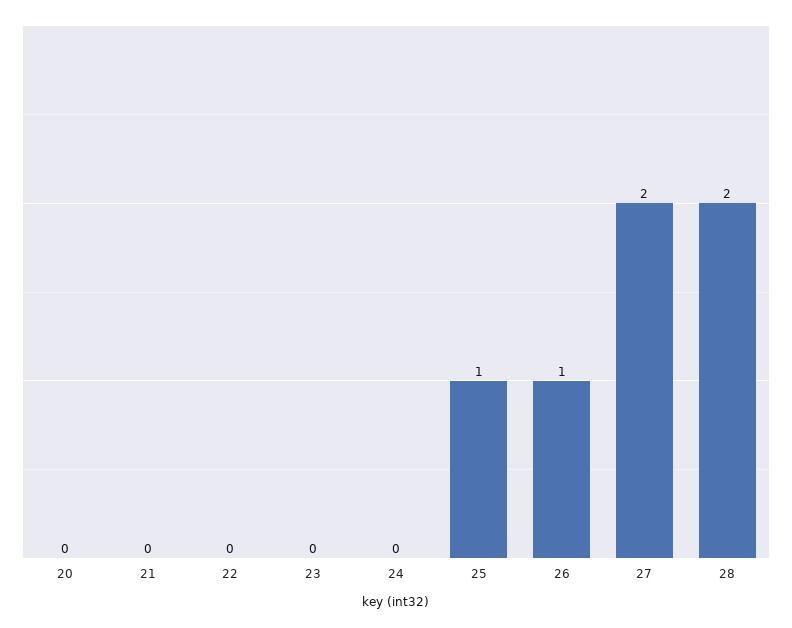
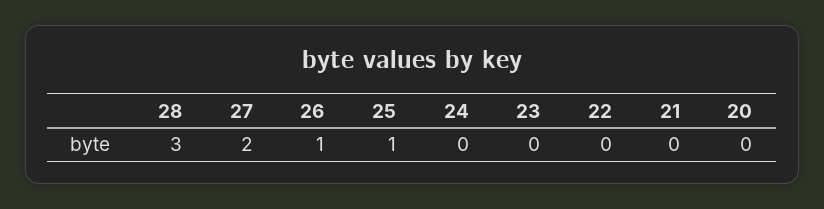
  {
    "20": 0,
    "21": 0,
    "22": 0,
    "23": 0,
    "24": 0,
    "25": 1,
    "26": 1,
    "27": 2,
-   "28": 2
+   "28": 3
  }

